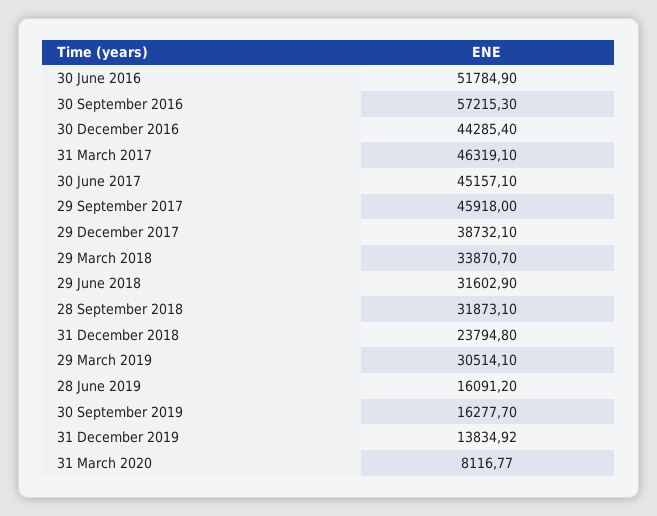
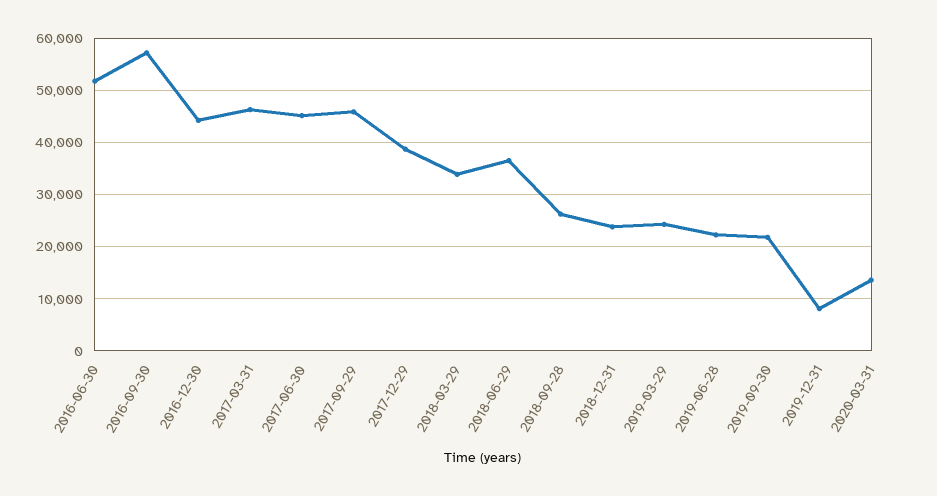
  {
    "30 June 2016": 51784.9,
    "30 September 2016": 57215.3,
    "30 December 2016": 44285.4,
    "31 March 2017": 46319.1,
    "30 June 2017": 45157.1,
    "29 September 2017": 45918,
    "29 December 2017": 38732.1,
    "29 March 2018": 33870.7,
-   "29 June 2018": 31602.9,
+   "29 June 2018": 36000,
-   "28 September 2018": 31873.1,
+   "28 September 2018": 26000,
    "31 December 2018": 23794.8,
-   "29 March 2019": 30514.1,
+   "29 March 2019": 24000,
-   "28 June 2019": 16091.2,
+   "28 June 2019": 22000,
-   "30 September 2019": 16277.7,
+   "30 September 2019": 22000,
-   "31 December 2019": 13834.92,
+   "31 December 2019": 8000,
-   "31 March 2020": 8116.77
+   "31 March 2020": 14000
  }

